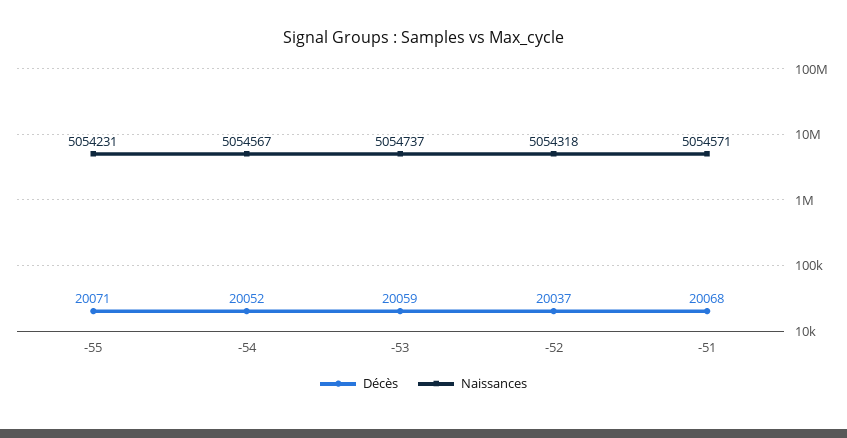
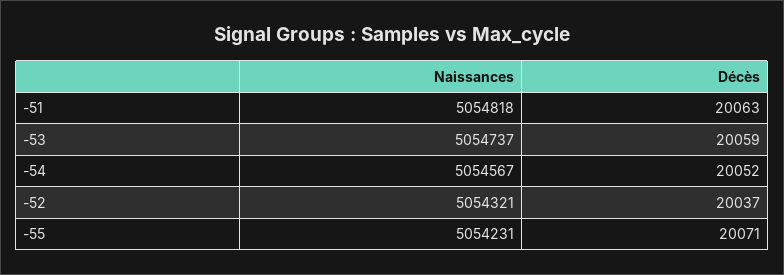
  {
    "Décès": {
      "-55": 20071,
      "-54": 20052,
      "-53": 20059,
      "-52": 20037,
-     "-51": 20068
+     "-51": 20063
    },
    "Naissances": {
      "-55": 5054231,
      "-54": 5054567,
      "-53": 5054737,
-     "-52": 5054318,
+     "-52": 5054321,
-     "-51": 5054571
+     "-51": 5054818
    }
  }

